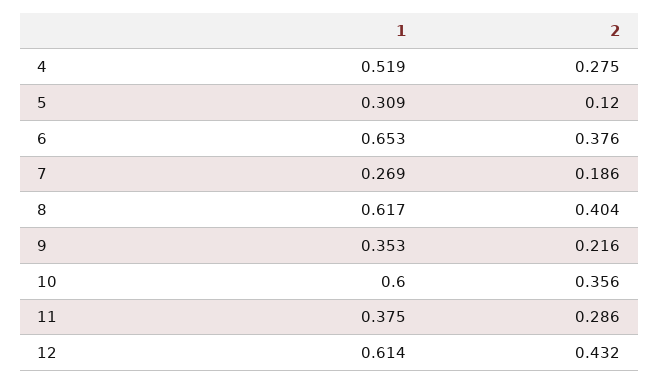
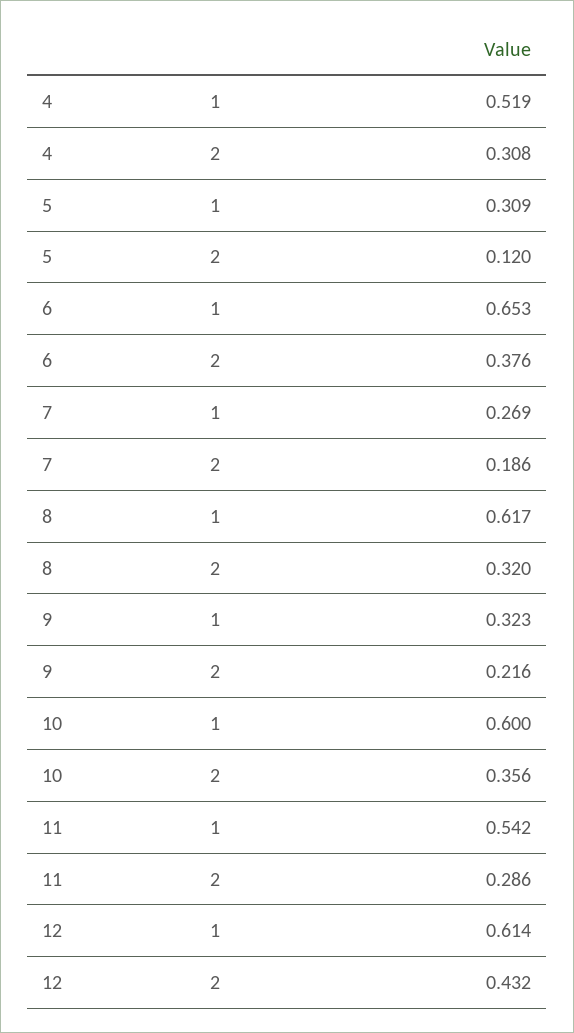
  {
    "1": {
      "4": 0.519,
      "5": 0.309,
      "6": 0.653,
      "7": 0.269,
      "8": 0.617,
-     "9": 0.353,
+     "9": 0.323,
      "10": 0.6,
-     "11": 0.375,
+     "11": 0.542,
      "12": 0.614
    },
    "2": {
-     "4": 0.275,
+     "4": 0.308,
      "5": 0.12,
      "6": 0.376,
      "7": 0.186,
-     "8": 0.404,
+     "8": 0.32,
      "9": 0.216,
      "10": 0.356,
      "11": 0.286,
      "12": 0.432
    }
  }

